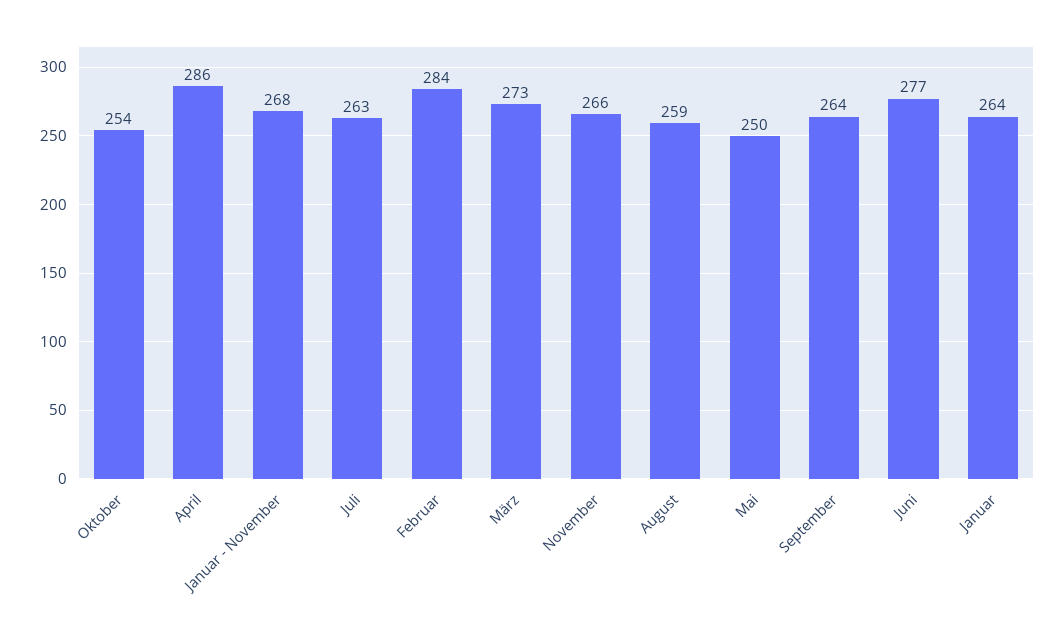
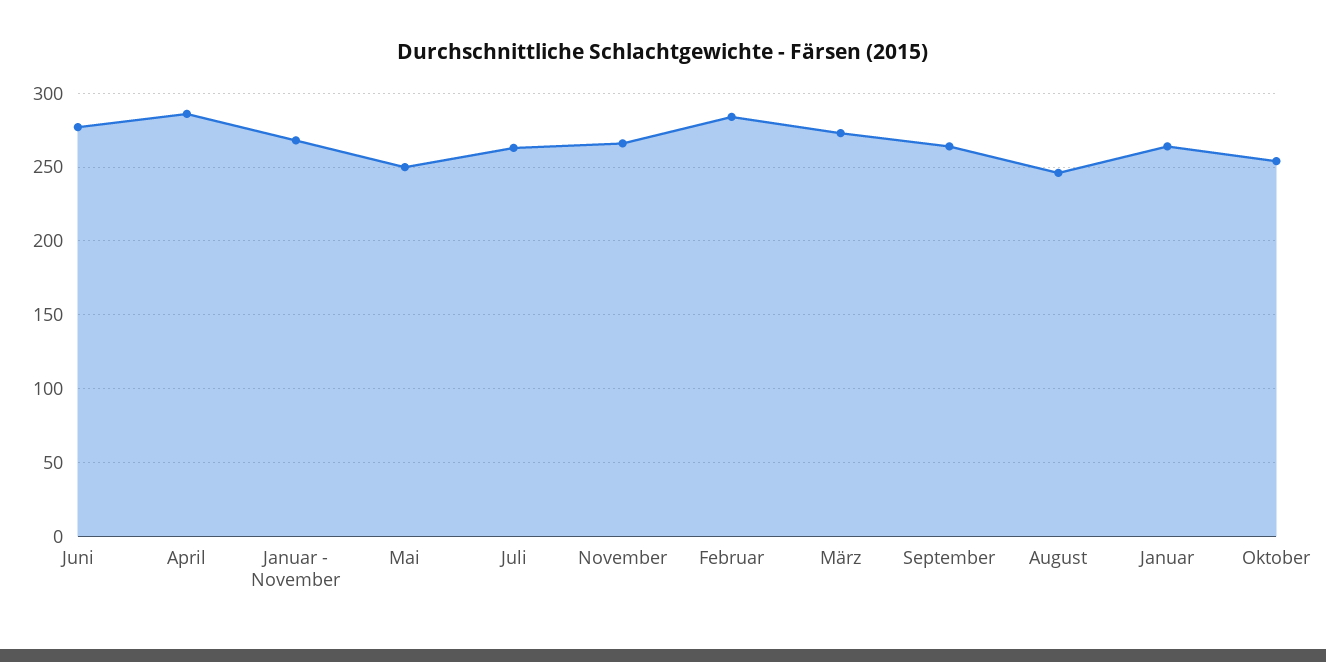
  {
    "Oktober": 254,
    "April": 286,
    "Januar - November": 268,
    "Juli": 263,
    "Februar": 284,
    "März": 273,
    "November": 266,
-   "August": 259,
+   "August": 245,
    "Mai": 250,
    "September": 264,
    "Juni": 277,
    "Januar": 264
  }

